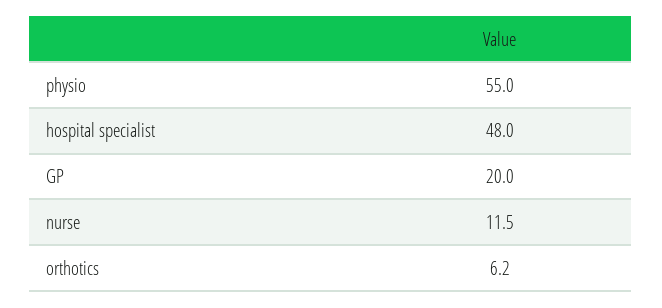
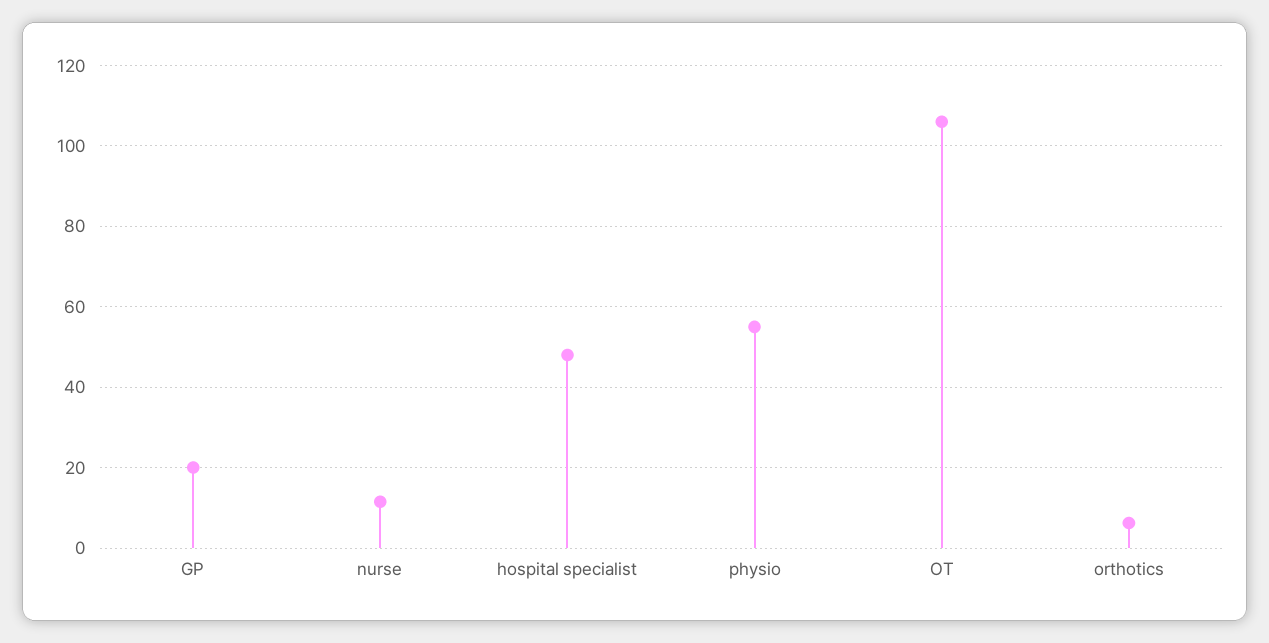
  {
    "physio": 55,
    "hospital specialist": 48,
    "GP": 20,
    "nurse": 11.5,
-   "orthotics": 6.2
+   "orthotics": 6.2,
+   "OT": 106
  }

